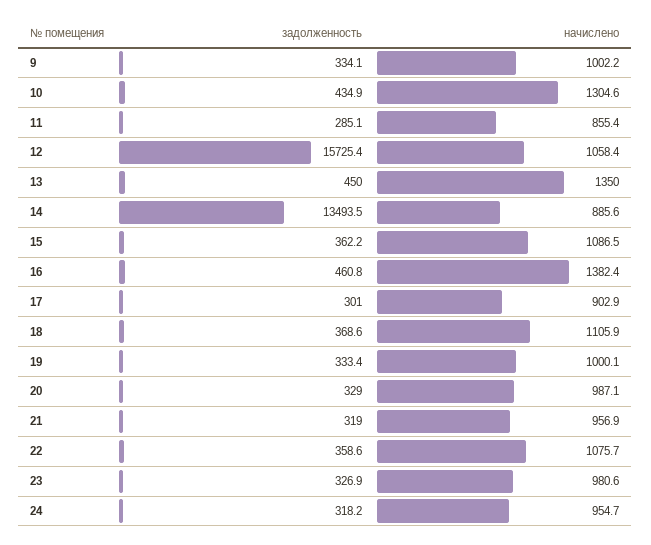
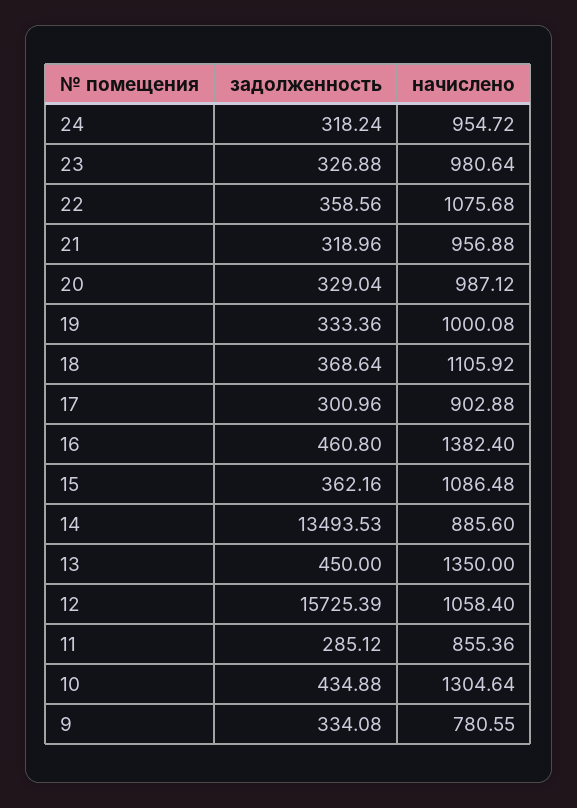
  {
    "задолженность": {
      "9": 334.08,
      "10": 434.88,
      "11": 285.12,
      "12": 15725.39,
      "13": 450,
      "14": 13493.53,
      "15": 362.16,
      "16": 460.8,
      "17": 300.96,
      "18": 368.64,
      "19": 333.36,
      "20": 329.04,
      "21": 318.96,
      "22": 358.56,
      "23": 326.88,
      "24": 318.24
    },
    "начислено": {
-     "9": 1002.2,
+     "9": 780.55,
      "10": 1304.64,
      "11": 855.36,
      "12": 1058.4,
      "13": 1350,
      "14": 885.6,
      "15": 1086.48,
      "16": 1382.4,
      "17": 902.88,
      "18": 1105.92,
      "19": 1000.08,
      "20": 987.12,
      "21": 956.88,
      "22": 1075.68,
      "23": 980.64,
      "24": 954.72
    }
  }

